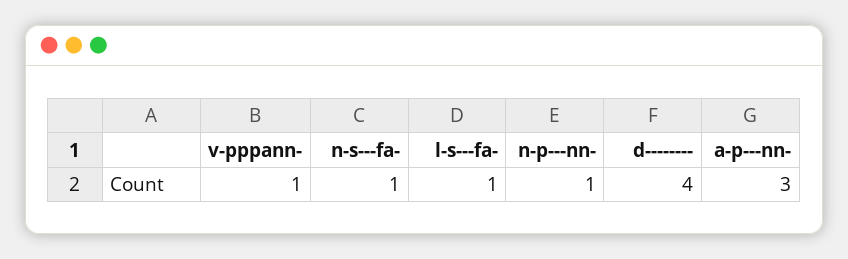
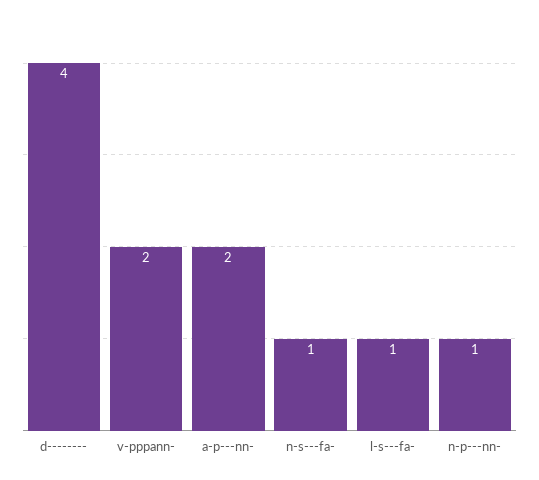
  {
-   "v-pppann-": 1,
+   "v-pppann-": 2,
    "n-s---fa-": 1,
    "l-s---fa-": 1,
    "n-p---nn-": 1,
    "d--------": 4,
-   "a-p---nn-": 3
+   "a-p---nn-": 2
  }

